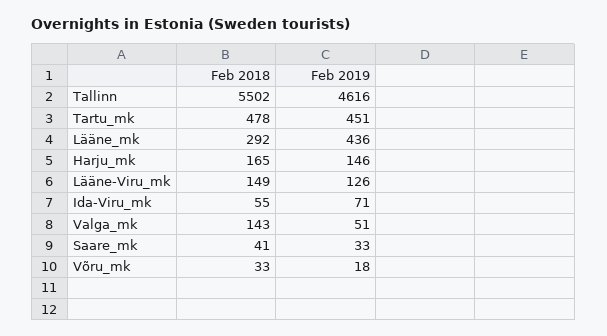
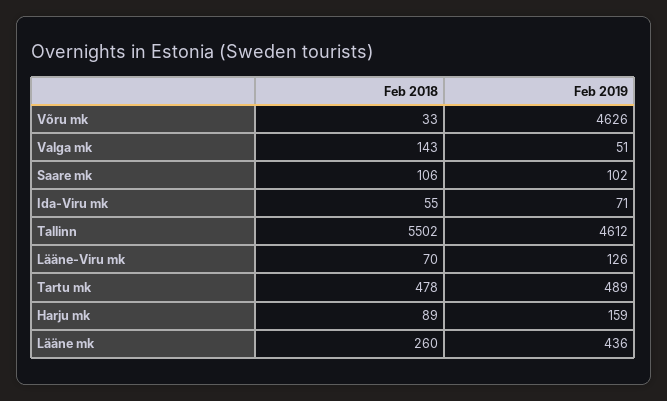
  {
    "Feb 2018": {
      "Tallinn": 5502,
      "Tartu_mk": 478,
-     "Lääne_mk": 292,
+     "Lääne_mk": 260,
-     "Harju_mk": 165,
+     "Harju_mk": 89,
-     "Lääne-Viru_mk": 149,
+     "Lääne-Viru_mk": 70,
      "Ida-Viru_mk": 55,
      "Valga_mk": 143,
-     "Saare_mk": 41,
+     "Saare_mk": 106,
      "Võru_mk": 33
    },
    "Feb 2019": {
-     "Tallinn": 4616,
+     "Tallinn": 4612,
-     "Tartu_mk": 451,
+     "Tartu_mk": 489,
      "Lääne_mk": 436,
-     "Harju_mk": 146,
+     "Harju_mk": 159,
      "Lääne-Viru_mk": 126,
      "Ida-Viru_mk": 71,
      "Valga_mk": 51,
-     "Saare_mk": 33,
+     "Saare_mk": 102,
-     "Võru_mk": 18
+     "Võru_mk": 4626
    }
  }

